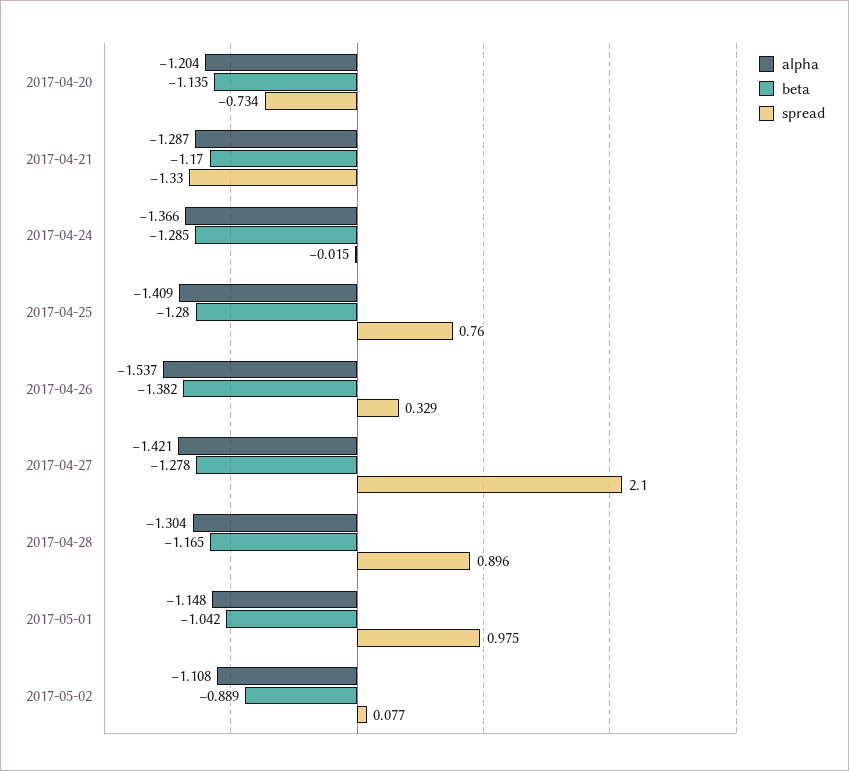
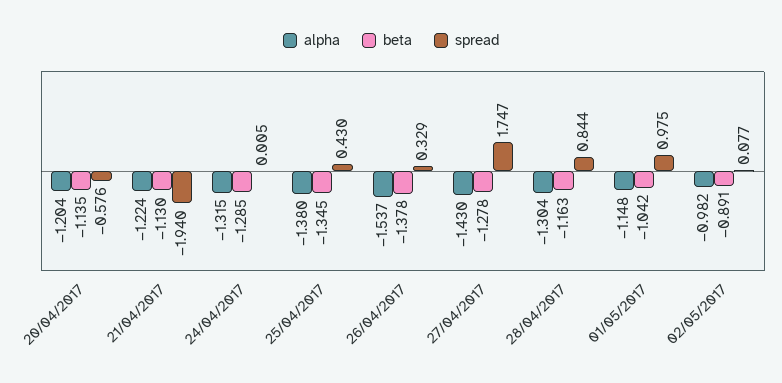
  {
    "alpha": {
      "2017-04-20": -1.204,
-     "2017-04-21": -1.287,
+     "2017-04-21": -1.224,
-     "2017-04-24": -1.366,
+     "2017-04-24": -1.315,
-     "2017-04-25": -1.409,
+     "2017-04-25": -1.38,
      "2017-04-26": -1.537,
-     "2017-04-27": -1.421,
+     "2017-04-27": -1.43,
      "2017-04-28": -1.304,
      "2017-05-01": -1.148,
-     "2017-05-02": -1.108
+     "2017-05-02": -0.982
    },
    "beta": {
      "2017-04-20": -1.135,
-     "2017-04-21": -1.17,
+     "2017-04-21": -1.13,
      "2017-04-24": -1.285,
-     "2017-04-25": -1.28,
+     "2017-04-25": -1.345,
-     "2017-04-26": -1.382,
+     "2017-04-26": -1.378,
      "2017-04-27": -1.278,
-     "2017-04-28": -1.165,
+     "2017-04-28": -1.163,
      "2017-05-01": -1.042,
-     "2017-05-02": -0.889
+     "2017-05-02": -0.891
    },
    "spread": {
-     "2017-04-20": -0.734,
+     "2017-04-20": -0.576,
-     "2017-04-21": -1.33,
+     "2017-04-21": -1.94,
-     "2017-04-24": -0.015,
+     "2017-04-24": 0.005,
-     "2017-04-25": 0.76,
+     "2017-04-25": 0.43,
      "2017-04-26": 0.329,
-     "2017-04-27": 2.1,
+     "2017-04-27": 1.747,
-     "2017-04-28": 0.896,
+     "2017-04-28": 0.844,
      "2017-05-01": 0.975,
      "2017-05-02": 0.077
    }
  }

